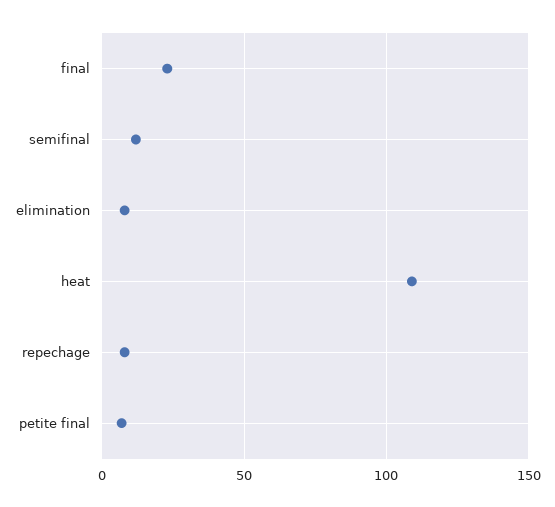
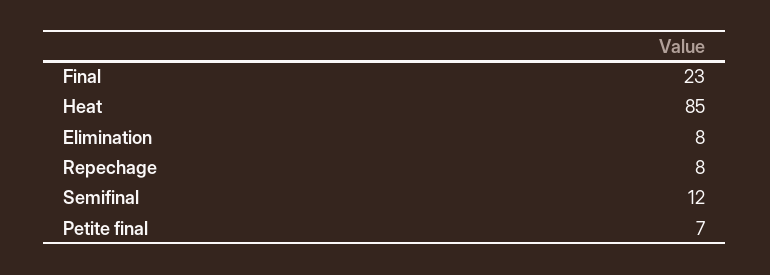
  {
    "final": 23,
    "semifinal": 12,
    "elimination": 8,
-   "heat": 110,
+   "heat": 85,
    "repechage": 8,
    "petite final": 7
  }

